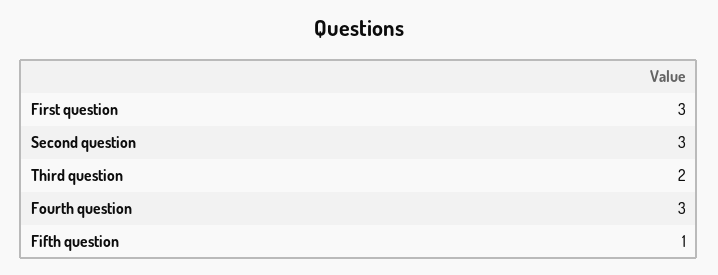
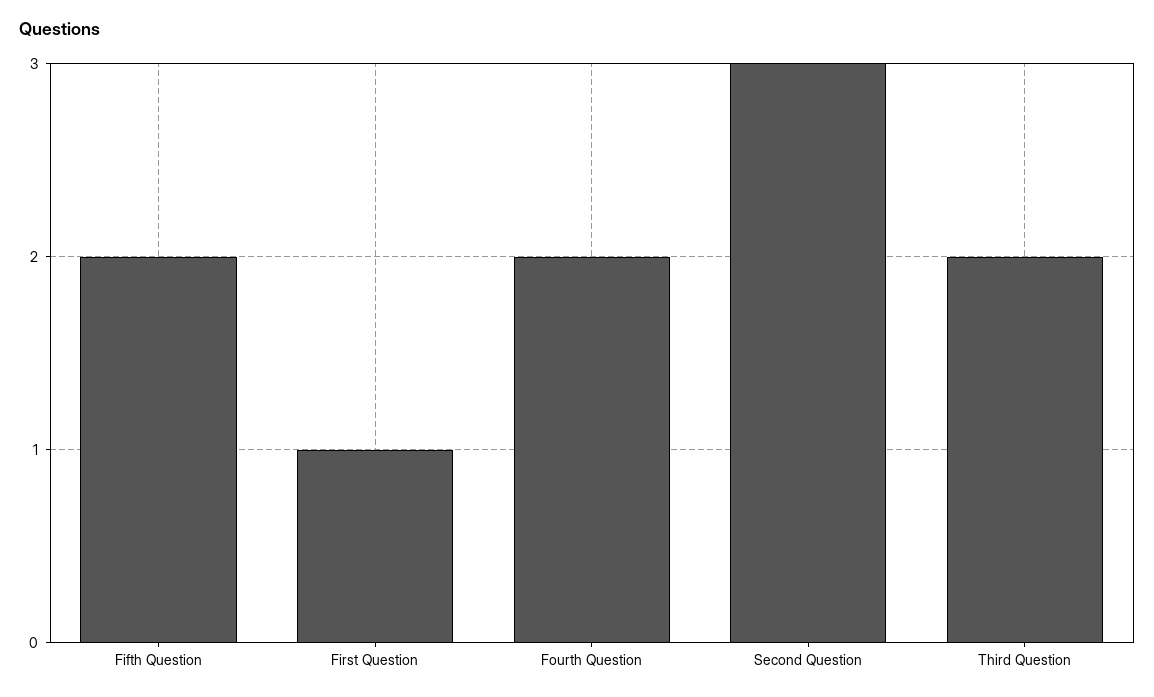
  {
-   "First question": 3,
+   "First question": 1,
    "Second question": 3,
    "Third question": 2,
-   "Fourth question": 3,
+   "Fourth question": 2,
-   "Fifth question": 1
+   "Fifth question": 2
  }

